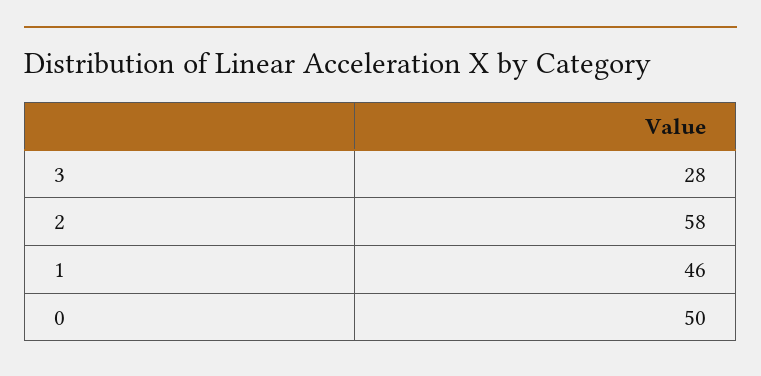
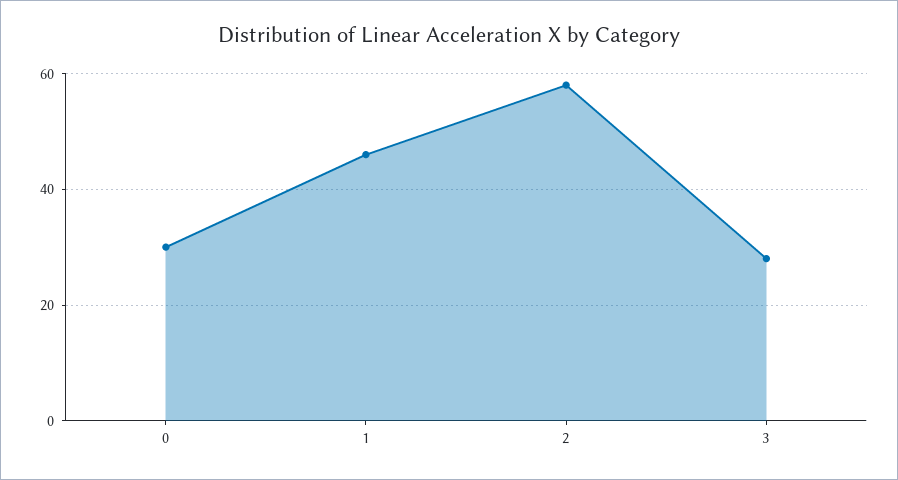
  {
    "3": 28,
    "2": 58,
    "1": 46,
-   "0": 50
+   "0": 30
  }

